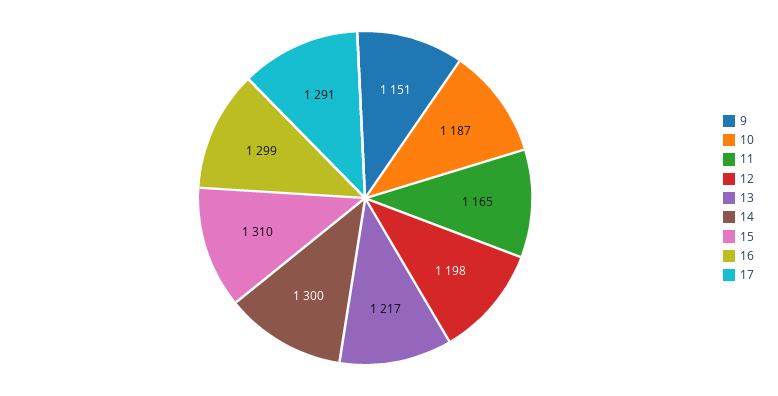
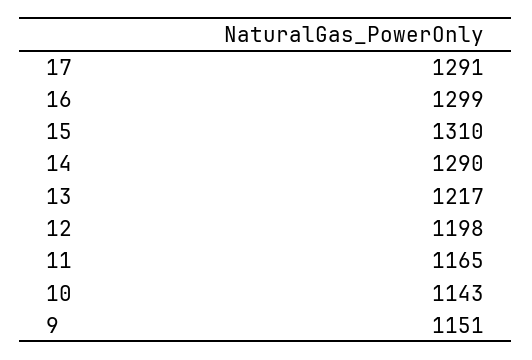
  {
    "9": 1151,
-   "10": 1187,
+   "10": 1143,
    "11": 1165,
    "12": 1198,
    "13": 1217,
-   "14": 1300,
+   "14": 1290,
    "15": 1310,
    "16": 1299,
    "17": 1291
  }

